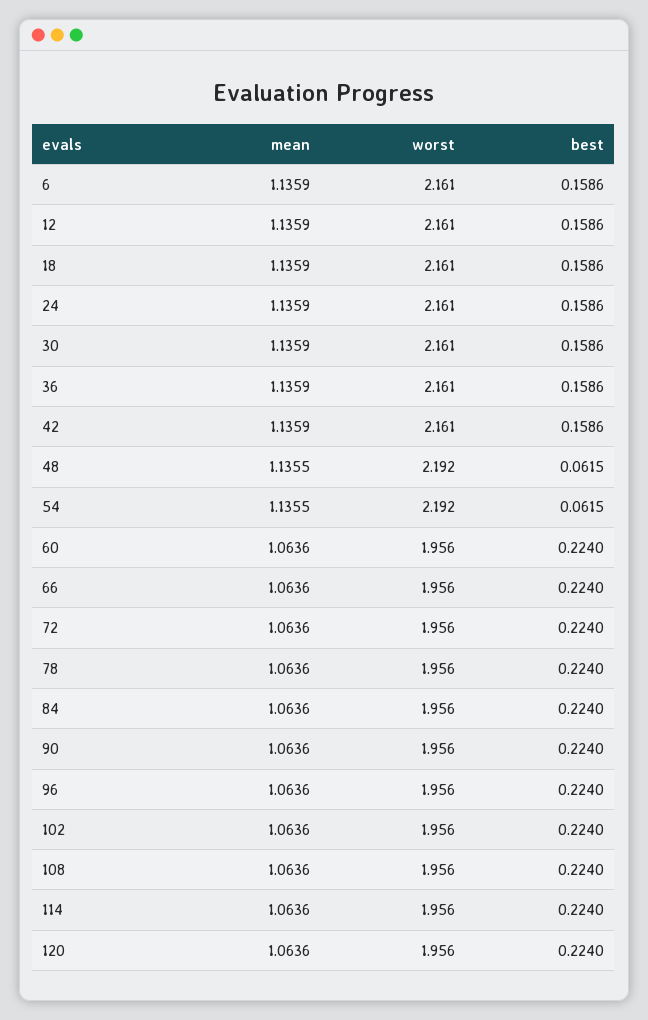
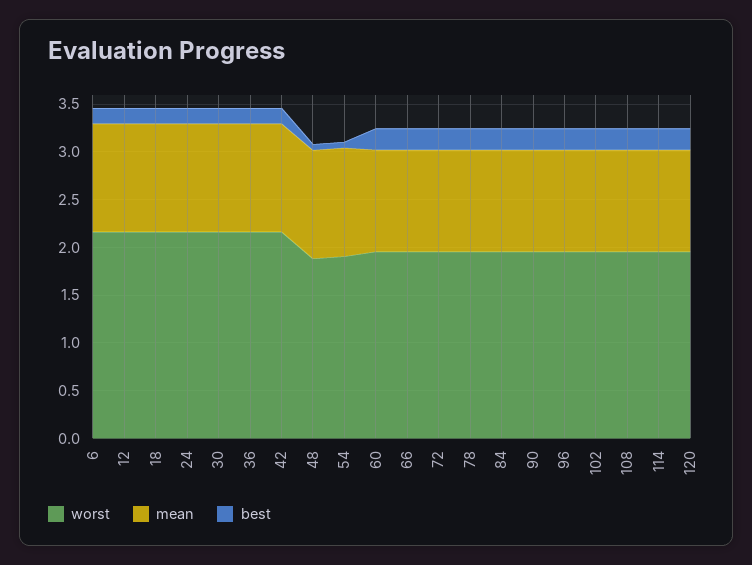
  {
    "mean": {
      "6": 1.1359,
      "12": 1.1359,
      "18": 1.1359,
      "24": 1.1359,
      "30": 1.1359,
      "36": 1.1359,
      "42": 1.1359,
      "48": 1.1355,
      "54": 1.1355,
      "60": 1.0636,
      "66": 1.0636,
      "72": 1.0636,
      "78": 1.0636,
      "84": 1.0636,
      "90": 1.0636,
      "96": 1.0636,
      "102": 1.0636,
      "108": 1.0636,
      "114": 1.0636,
      "120": 1.0636
    },
    "worst": {
      "6": 2.161,
      "12": 2.161,
      "18": 2.161,
      "24": 2.161,
      "30": 2.161,
      "36": 2.161,
      "42": 2.161,
-     "48": 2.192,
+     "48": 1.9,
-     "54": 2.192,
+     "54": 1.9,
      "60": 1.956,
      "66": 1.956,
      "72": 1.956,
      "78": 1.956,
      "84": 1.956,
      "90": 1.956,
      "96": 1.956,
      "102": 1.956,
      "108": 1.956,
      "114": 1.956,
      "120": 1.956
    },
    "best": {
      "6": 0.1586,
      "12": 0.1586,
      "18": 0.1586,
      "24": 0.1586,
      "30": 0.1586,
      "36": 0.1586,
      "42": 0.1586,
      "48": 0.0615,
      "54": 0.0615,
      "60": 0.224,
      "66": 0.224,
      "72": 0.224,
      "78": 0.224,
      "84": 0.224,
      "90": 0.224,
      "96": 0.224,
      "102": 0.224,
      "108": 0.224,
      "114": 0.224,
      "120": 0.224
    }
  }

